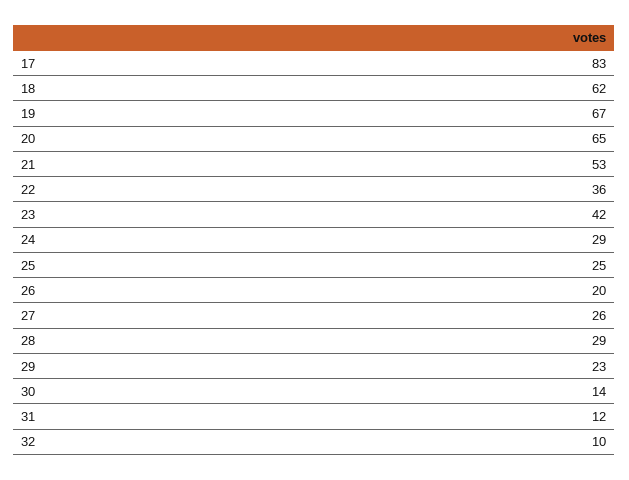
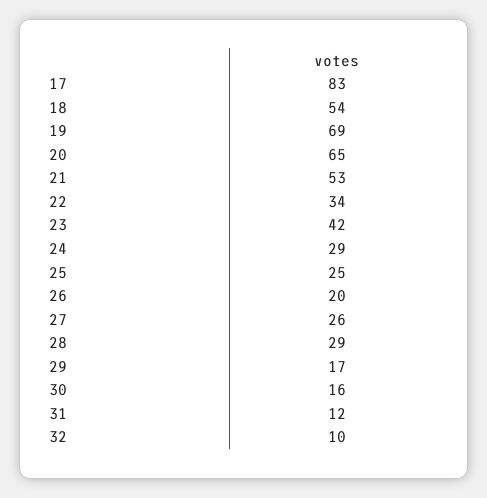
  {
    "17": 83,
-   "18": 62,
+   "18": 54,
-   "19": 67,
+   "19": 69,
    "20": 65,
    "21": 53,
-   "22": 36,
+   "22": 34,
    "23": 42,
    "24": 29,
    "25": 25,
    "26": 20,
    "27": 26,
    "28": 29,
-   "29": 23,
+   "29": 17,
-   "30": 14,
+   "30": 16,
    "31": 12,
    "32": 10
  }

